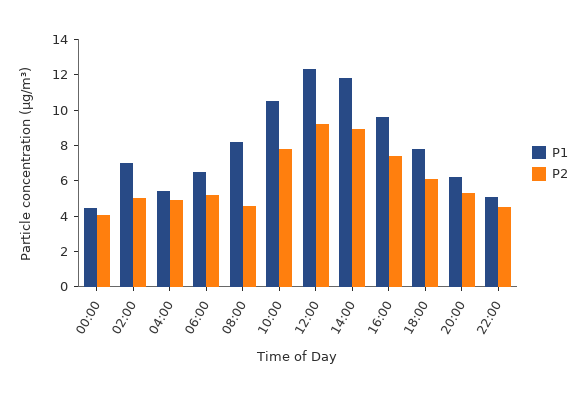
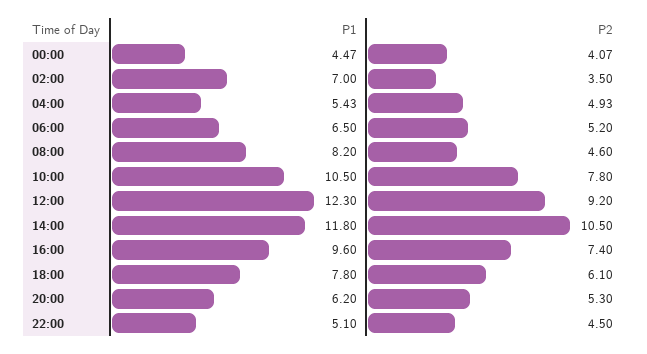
  {
    "P1": {
      "00:00": 4.47,
      "02:00": 7,
      "04:00": 5.43,
      "06:00": 6.5,
      "08:00": 8.2,
      "10:00": 10.5,
      "12:00": 12.3,
      "14:00": 11.8,
      "16:00": 9.6,
      "18:00": 7.8,
      "20:00": 6.2,
      "22:00": 5.1
    },
    "P2": {
      "00:00": 4.07,
-     "02:00": 5,
+     "02:00": 3.5,
      "04:00": 4.93,
      "06:00": 5.2,
      "08:00": 4.6,
      "10:00": 7.8,
      "12:00": 9.2,
-     "14:00": 9,
+     "14:00": 10.5,
      "16:00": 7.4,
      "18:00": 6.1,
      "20:00": 5.3,
      "22:00": 4.5
    }
  }

